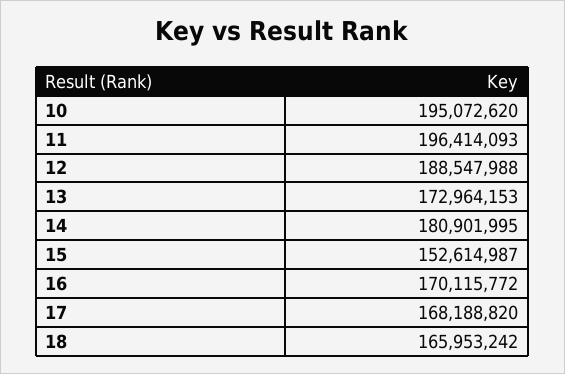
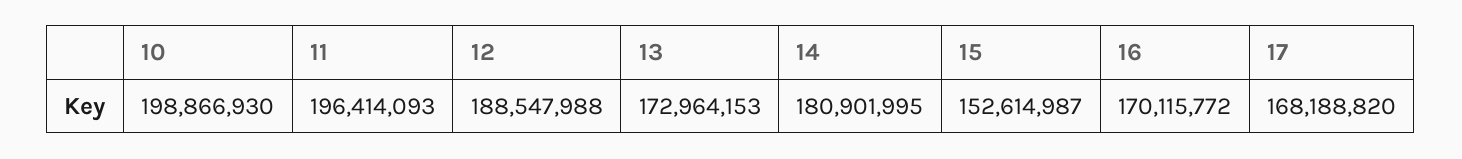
  {
-   "10": 195072620,
+   "10": 198866930,
    "11": 196414093,
    "12": 188547988,
    "13": 172964153,
    "14": 180901995,
    "15": 152614987,
    "16": 170115772,
-   "17": 168188820,
+   "17": 168188820
-   "18": 165953242
  }

